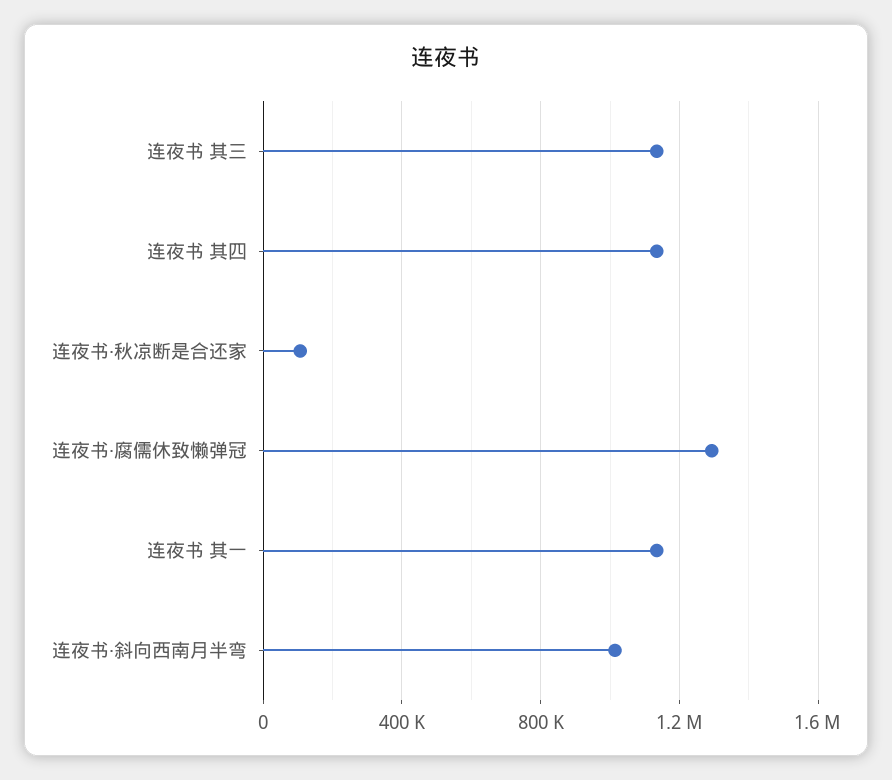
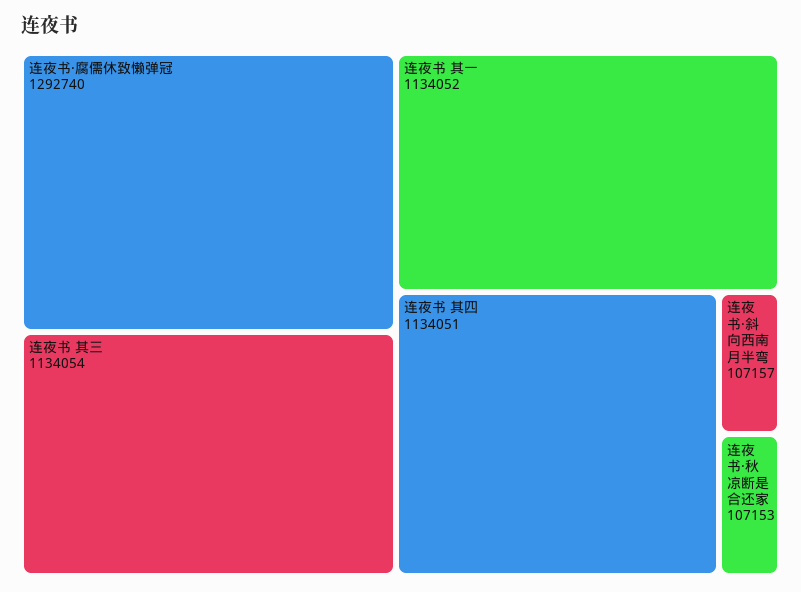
  {
    "连夜书 其三": 1134054,
    "连夜书 其四": 1134051,
    "连夜书·秋凉断是合还家": 107153,
    "连夜书·腐儒休致懒弹冠": 1292740,
    "连夜书 其一": 1134052,
-   "连夜书·斜向西南月半弯": 1000000
+   "连夜书·斜向西南月半弯": 107157
  }

